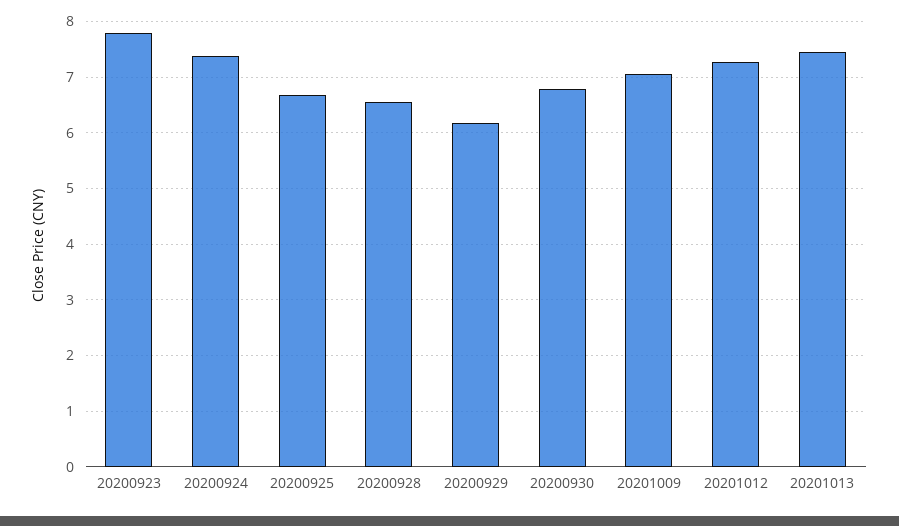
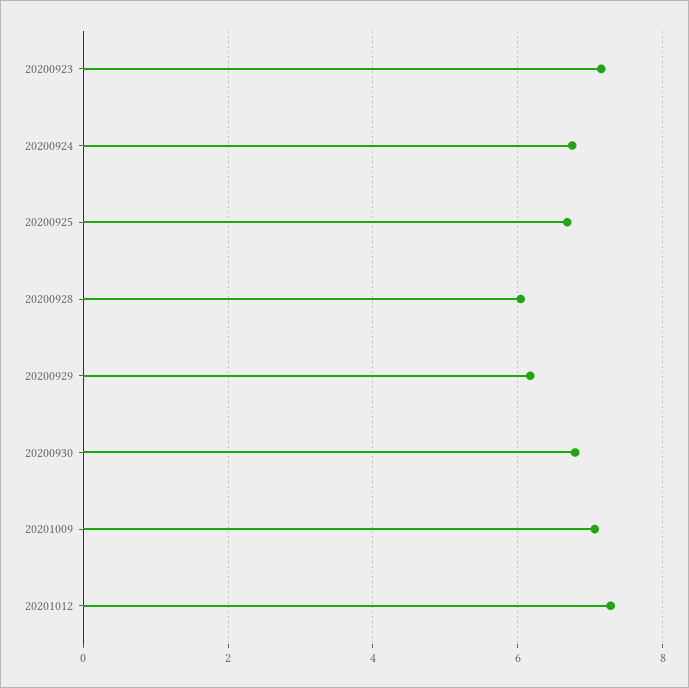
  {
-   "20200923": 7.8,
+   "20200923": 7.2,
-   "20200924": 7.4,
+   "20200924": 6.8,
    "20200925": 6.6,
-   "20200928": 6.6,
+   "20200928": 6,
    "20200929": 6.2,
    "20200930": 6.8,
    "20201009": 7,
-   "20201012": 7.2,
+   "20201012": 7.2
-   "20201013": 7.4
  }

